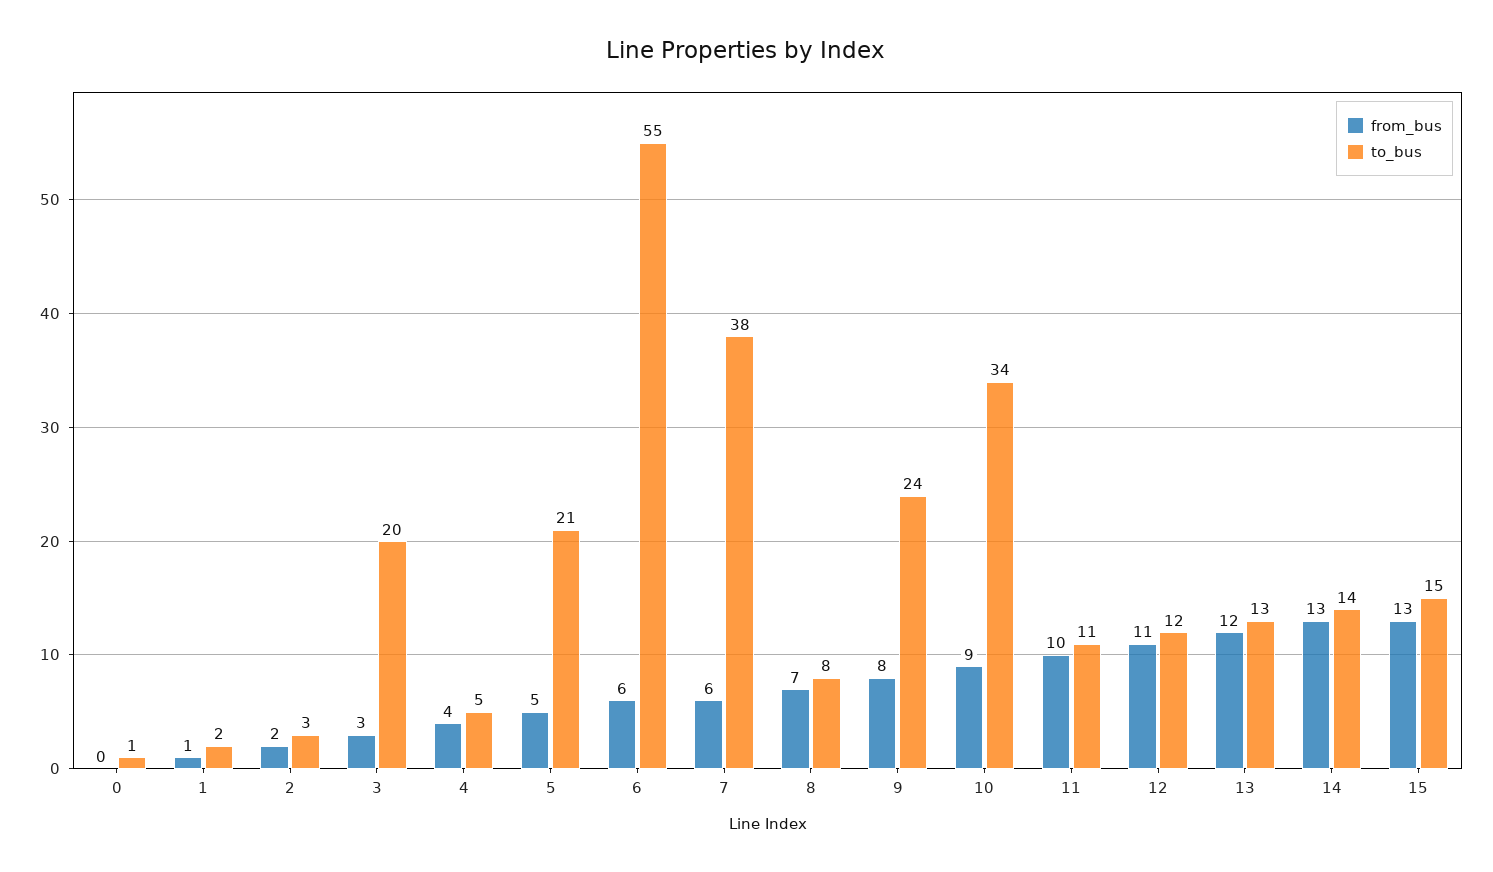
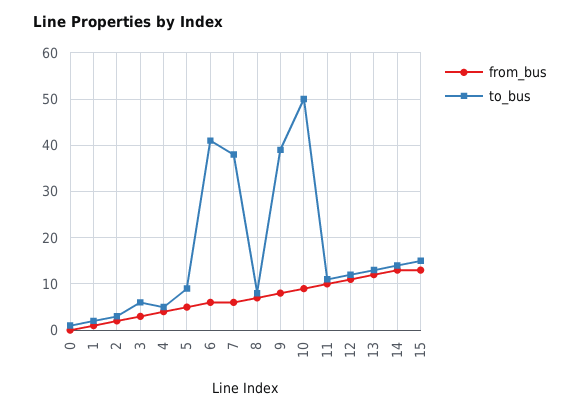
  {
    "from_bus": {
      "0": 0,
      "1": 1,
      "2": 2,
      "3": 3,
      "4": 4,
      "5": 5,
      "6": 6,
      "7": 6,
      "8": 7,
      "9": 8,
      "10": 9,
      "11": 10,
      "12": 11,
      "13": 12,
      "14": 13,
      "15": 13
    },
    "to_bus": {
      "0": 1,
      "1": 2,
      "2": 3,
-     "3": 20,
+     "3": 5,
      "4": 5,
-     "5": 21,
+     "5": 10,
-     "6": 55,
+     "6": 40,
      "7": 38,
      "8": 8,
-     "9": 24,
+     "9": 40,
-     "10": 34,
+     "10": 50,
      "11": 11,
      "12": 12,
      "13": 13,
      "14": 14,
      "15": 15
    }
  }

